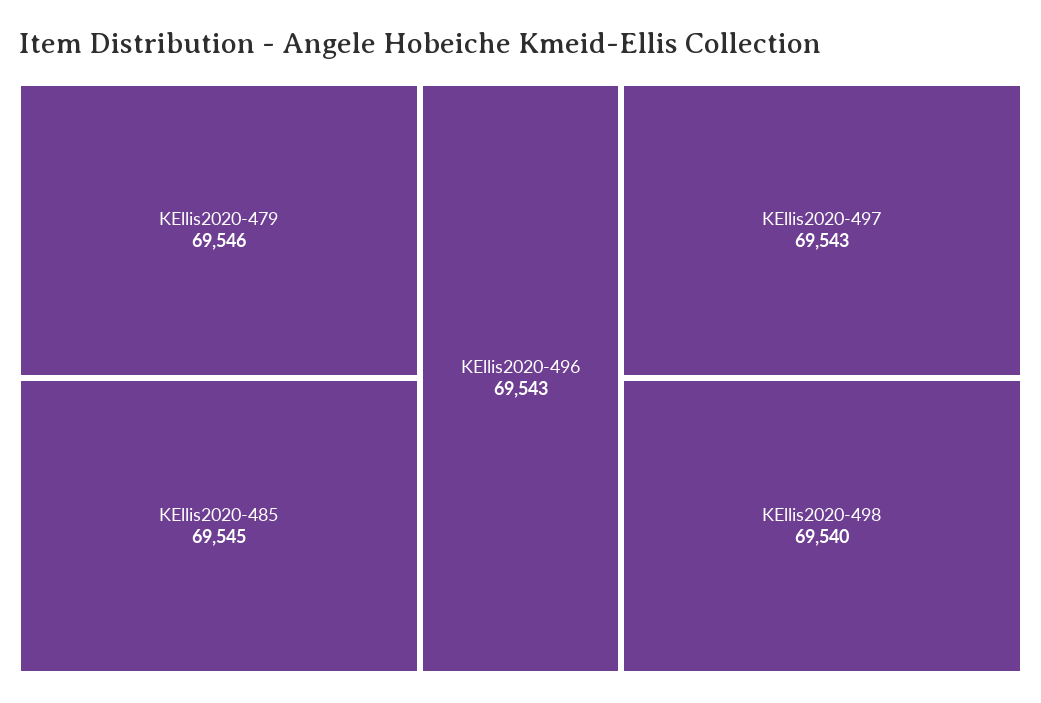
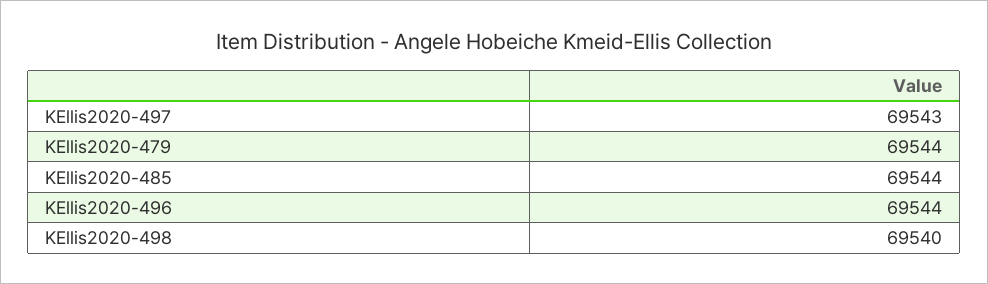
  {
-   "KEllis2020-479": 69546,
+   "KEllis2020-479": 69544,
-   "KEllis2020-485": 69545,
+   "KEllis2020-485": 69544,
-   "KEllis2020-496": 69543,
+   "KEllis2020-496": 69544,
    "KEllis2020-497": 69543,
    "KEllis2020-498": 69540
  }

